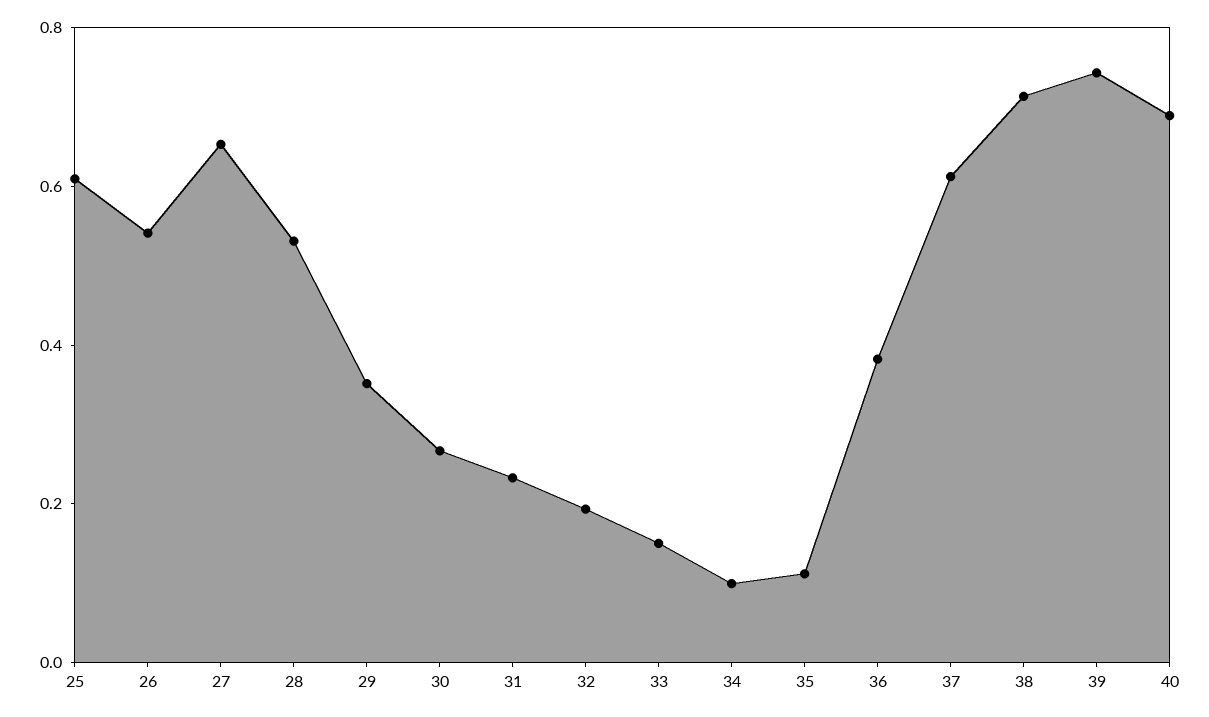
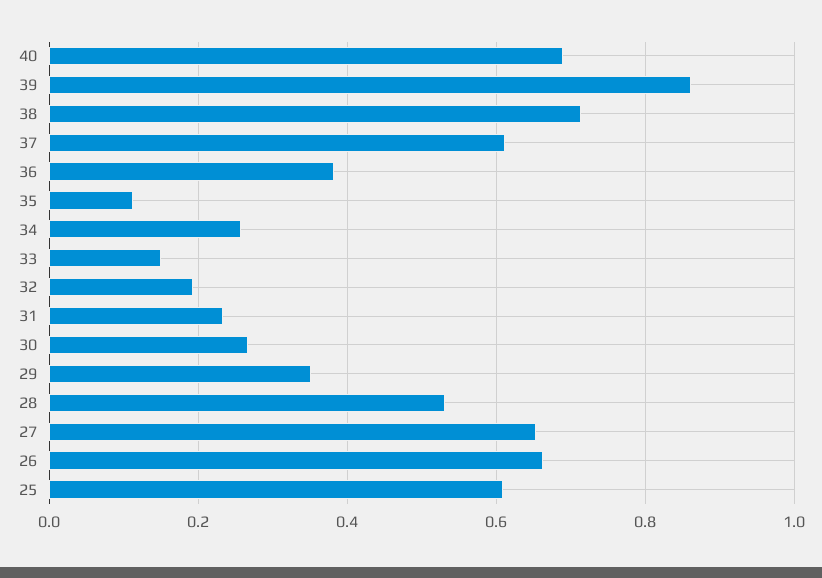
  {
    "25": 0.6,
-   "26": 0.55,
+   "26": 0.66,
    "27": 0.66,
    "28": 0.54,
    "29": 0.36,
    "30": 0.26,
    "31": 0.24,
    "32": 0.2,
    "33": 0.16,
-   "34": 0.1,
+   "34": 0.26,
    "35": 0.12,
    "36": 0.38,
    "37": 0.62,
    "38": 0.72,
-   "39": 0.75,
+   "39": 0.86,
    "40": 0.68
  }

